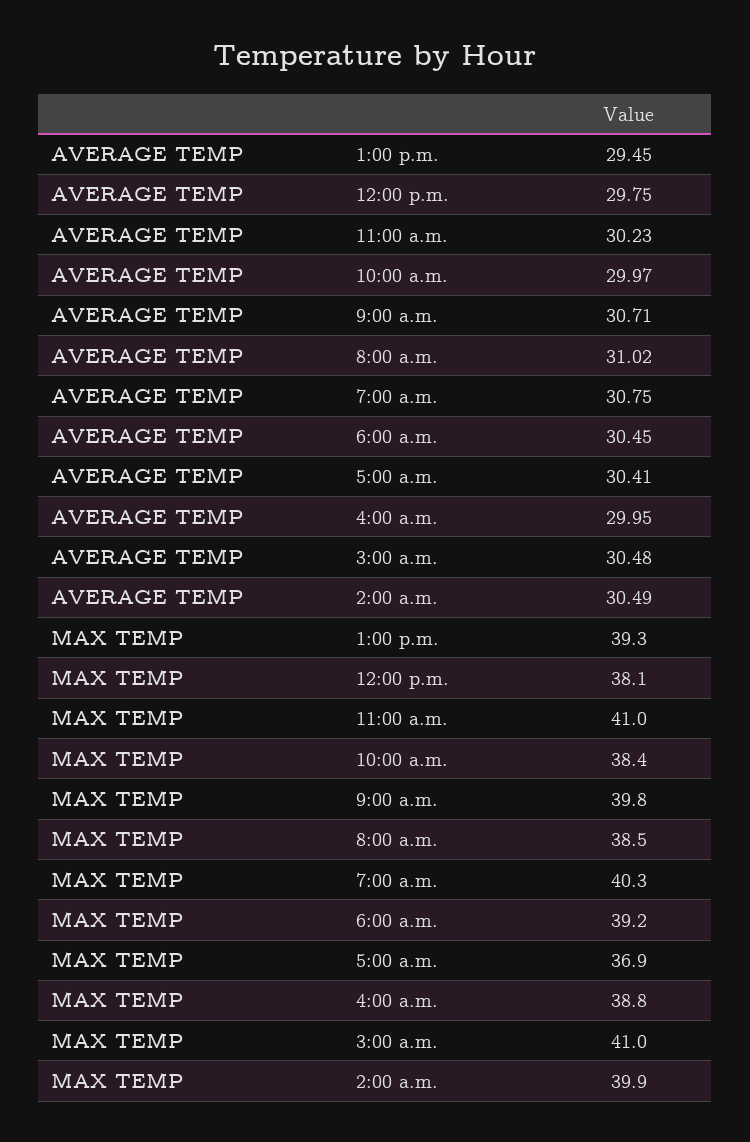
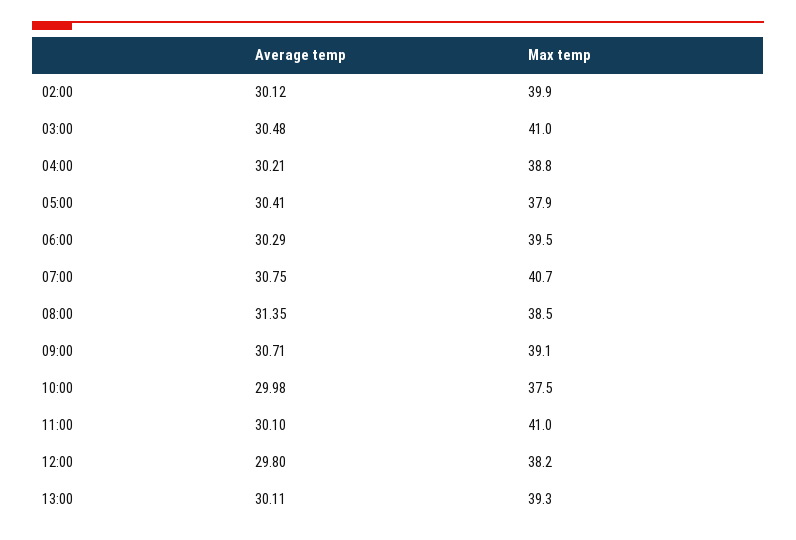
  {
    "AVERAGE TEMP": {
-     "1:00 p.m.": 29.45,
+     "1:00 p.m.": 30.11,
-     "12:00 p.m.": 29.75,
+     "12:00 p.m.": 29.8,
-     "11:00 a.m.": 30.23,
+     "11:00 a.m.": 30.1,
-     "10:00 a.m.": 29.97,
+     "10:00 a.m.": 29.98,
      "9:00 a.m.": 30.71,
-     "8:00 a.m.": 31.02,
+     "8:00 a.m.": 31.35,
      "7:00 a.m.": 30.75,
-     "6:00 a.m.": 30.45,
+     "6:00 a.m.": 30.29,
      "5:00 a.m.": 30.41,
-     "4:00 a.m.": 29.95,
+     "4:00 a.m.": 30.21,
      "3:00 a.m.": 30.48,
-     "2:00 a.m.": 30.49
+     "2:00 a.m.": 30.12
    },
    "MAX TEMP": {
      "1:00 p.m.": 39.3,
-     "12:00 p.m.": 38.1,
+     "12:00 p.m.": 38.2,
      "11:00 a.m.": 41,
-     "10:00 a.m.": 38.4,
+     "10:00 a.m.": 37.5,
-     "9:00 a.m.": 39.8,
+     "9:00 a.m.": 39.1,
      "8:00 a.m.": 38.5,
-     "7:00 a.m.": 40.3,
+     "7:00 a.m.": 40.7,
-     "6:00 a.m.": 39.2,
+     "6:00 a.m.": 39.5,
-     "5:00 a.m.": 36.9,
+     "5:00 a.m.": 37.9,
      "4:00 a.m.": 38.8,
      "3:00 a.m.": 41,
      "2:00 a.m.": 39.9
    }
  }

